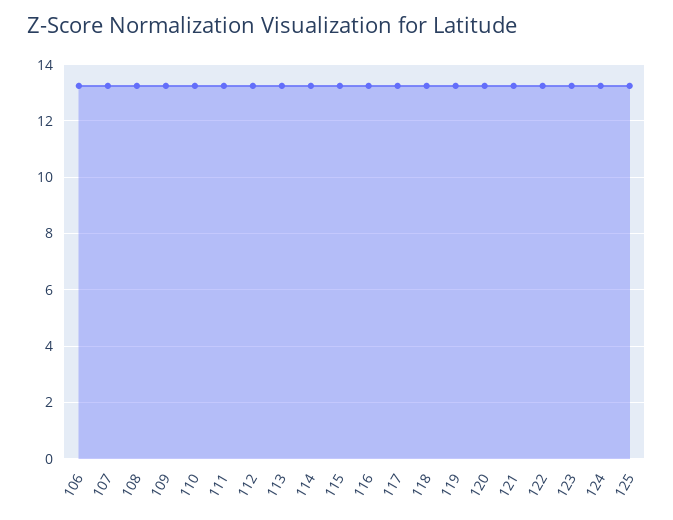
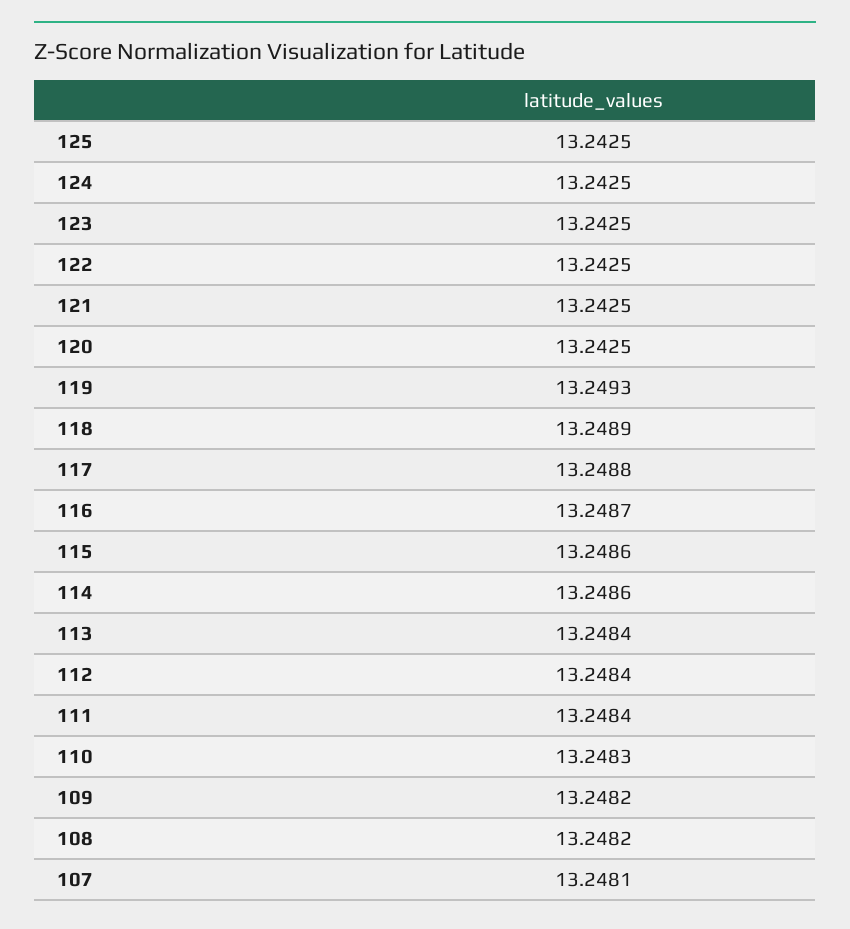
  {
-   "106": 13.25,
    "107": 13.2481,
    "108": 13.2482,
    "109": 13.2482,
    "110": 13.2483,
    "111": 13.2484,
    "112": 13.2484,
    "113": 13.2484,
    "114": 13.2486,
    "115": 13.2486,
    "116": 13.2487,
    "117": 13.2488,
    "118": 13.2489,
    "119": 13.2493,
    "120": 13.2425,
    "121": 13.2425,
    "122": 13.2425,
    "123": 13.2425,
    "124": 13.2425,
    "125": 13.2425
  }

